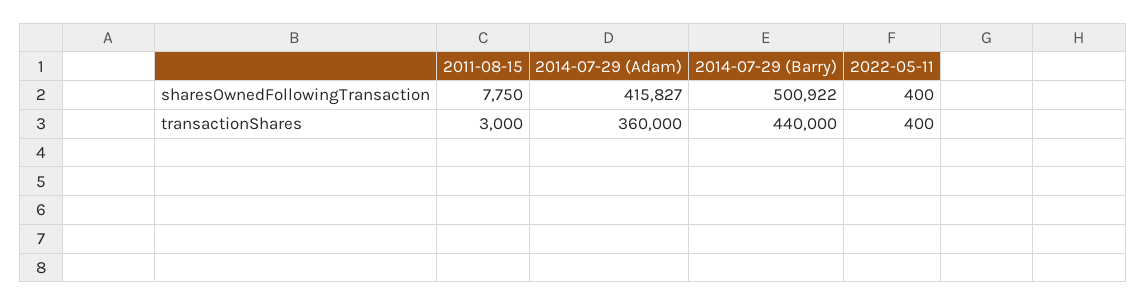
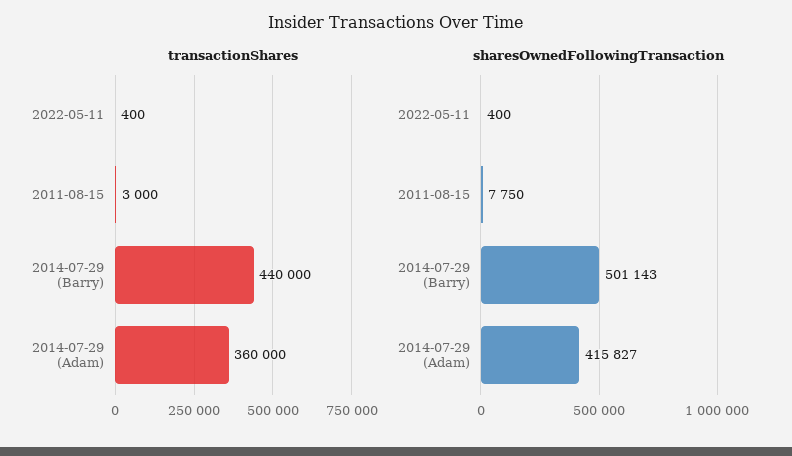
  {
    "sharesOwnedFollowingTransaction": {
      "2011-08-15": 7750,
      "2014-07-29 (Adam)": 415827,
-     "2014-07-29 (Barry)": 500922,
+     "2014-07-29 (Barry)": 501143,
      "2022-05-11": 400
    },
    "transactionShares": {
      "2011-08-15": 3000,
      "2014-07-29 (Adam)": 360000,
      "2014-07-29 (Barry)": 440000,
      "2022-05-11": 400
    }
  }

